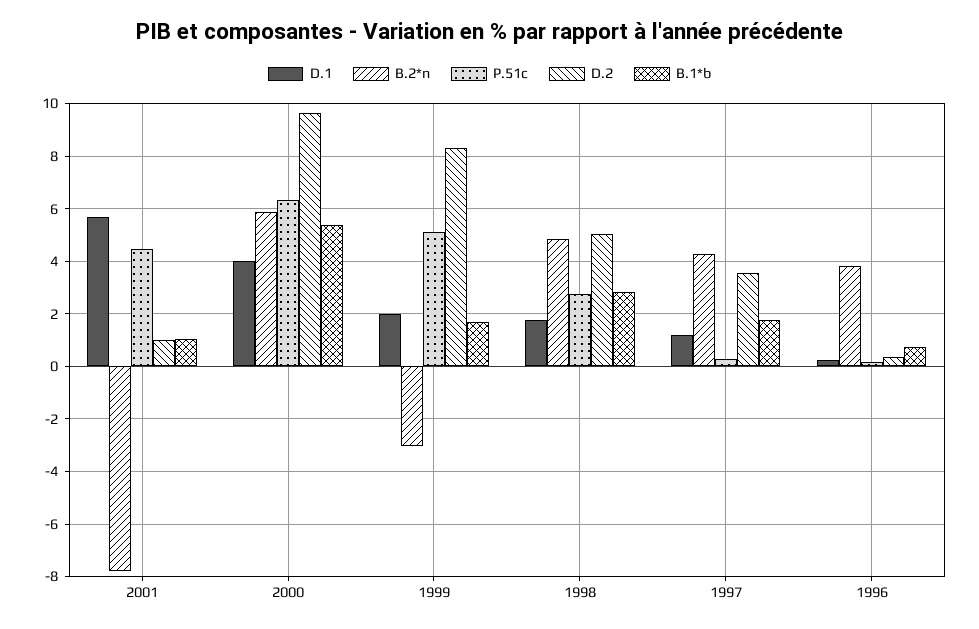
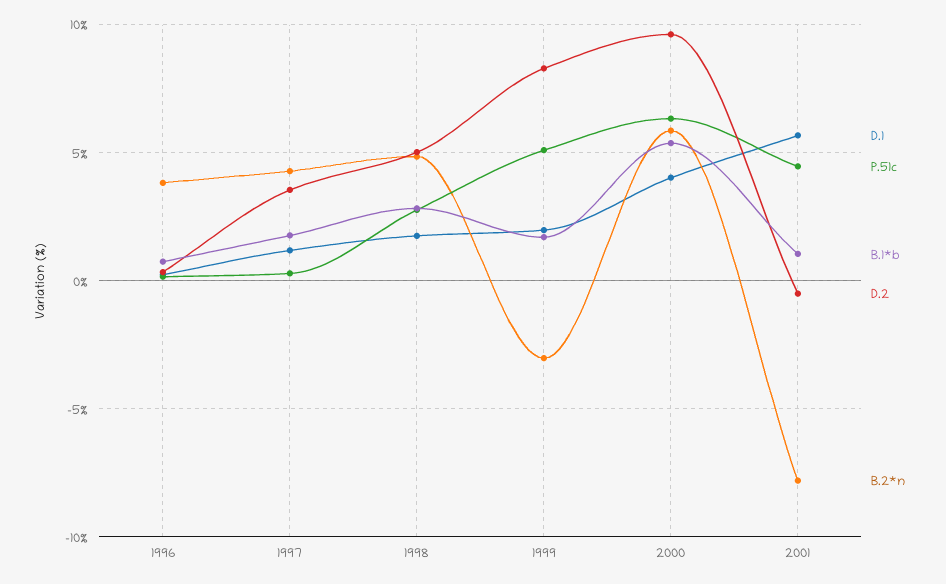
  {
    "D.1": {
      "2001": 5.75,
      "2000": 4,
      "1999": 2,
      "1998": 1.75,
      "1997": 1.25,
      "1996": 0.25
    },
    "B.2*n": {
      "2001": -7.75,
      "2000": 5.75,
      "1999": -3,
      "1998": 4.75,
      "1997": 4.25,
      "1996": 3.75
    },
    "P.51c": {
      "2001": 4.5,
      "2000": 6.25,
      "1999": 5,
      "1998": 2.75,
      "1997": 0.25,
      "1996": 0.25
    },
    "D.2": {
-     "2001": 1,
+     "2001": -0.5,
      "2000": 9.75,
      "1999": 8.25,
      "1998": 5,
      "1997": 3.5,
      "1996": 0.25
    },
    "B.1*b": {
      "2001": 1,
      "2000": 5.5,
      "1999": 1.75,
      "1998": 2.75,
      "1997": 1.75,
      "1996": 0.75
    }
  }

